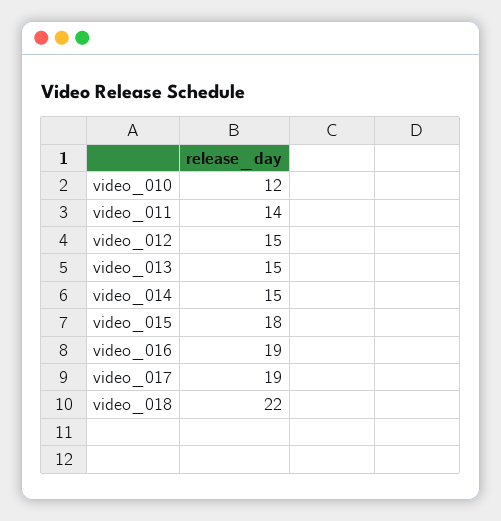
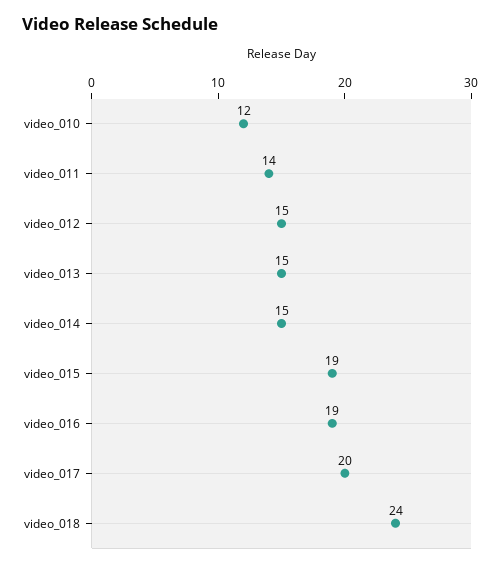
  {
    "video_010": 12,
    "video_011": 14,
    "video_012": 15,
    "video_013": 15,
    "video_014": 15,
-   "video_015": 18,
+   "video_015": 19,
    "video_016": 19,
-   "video_017": 19,
+   "video_017": 20,
-   "video_018": 22
+   "video_018": 24
  }

